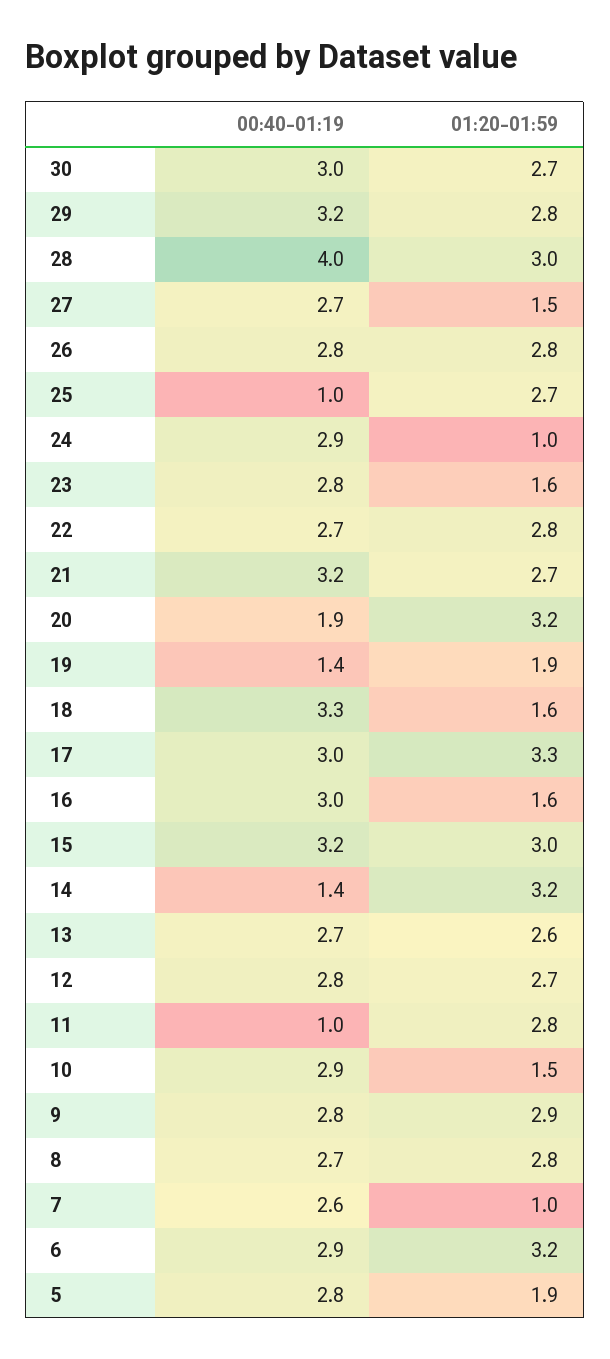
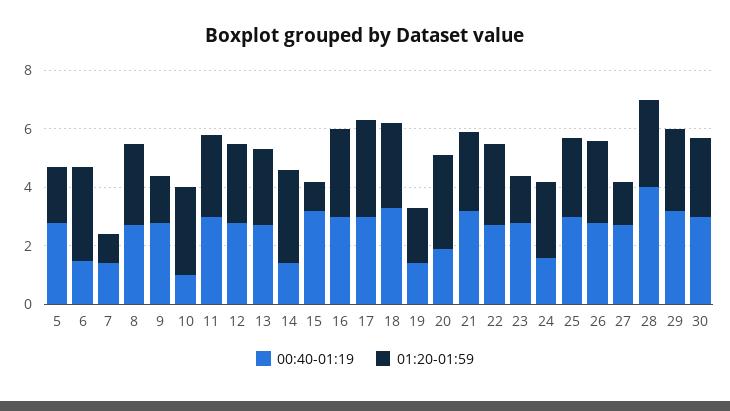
  {
    "00:40-01:19": {
      "30": 3,
      "29": 3.2,
      "28": 4,
      "27": 2.7,
      "26": 2.8,
-     "25": 1,
+     "25": 3,
-     "24": 2.9,
+     "24": 1.5,
      "23": 2.8,
      "22": 2.7,
      "21": 3.2,
      "20": 1.9,
      "19": 1.4,
      "18": 3.3,
      "17": 3,
      "16": 3,
      "15": 3.2,
      "14": 1.4,
      "13": 2.7,
      "12": 2.8,
-     "11": 1,
+     "11": 3,
-     "10": 2.9,
+     "10": 1,
      "9": 2.8,
      "8": 2.7,
-     "7": 2.6,
+     "7": 1.5,
-     "6": 2.9,
+     "6": 1.5,
      "5": 2.8
    },
    "01:20-01:59": {
      "30": 2.7,
      "29": 2.8,
      "28": 3,
      "27": 1.5,
      "26": 2.8,
      "25": 2.7,
-     "24": 1,
+     "24": 2.5,
      "23": 1.6,
      "22": 2.8,
      "21": 2.7,
      "20": 3.2,
      "19": 1.9,
-     "18": 1.6,
+     "18": 3,
      "17": 3.3,
-     "16": 1.6,
+     "16": 3,
-     "15": 3,
+     "15": 1,
      "14": 3.2,
      "13": 2.6,
      "12": 2.7,
      "11": 2.8,
-     "10": 1.5,
+     "10": 3,
-     "9": 2.9,
+     "9": 1.5,
      "8": 2.8,
      "7": 1,
      "6": 3.2,
      "5": 1.9
    }
  }

